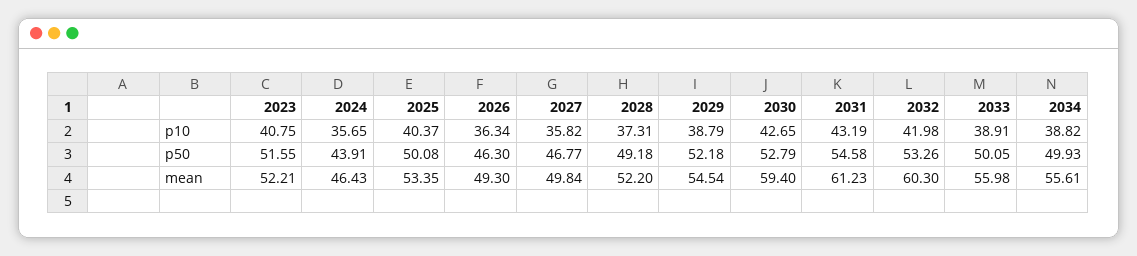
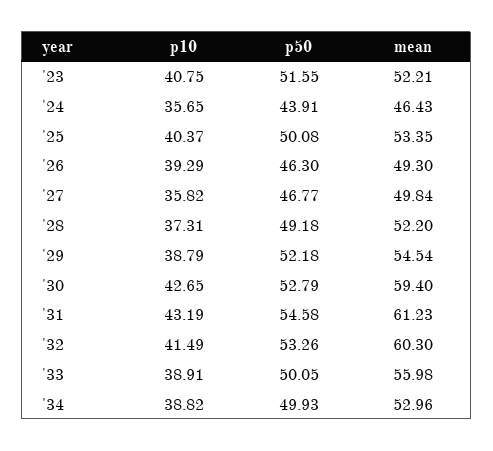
  {
    "2023": {
      "p10": 40.75,
      "p50": 51.55,
      "mean": 52.21
    },
    "2024": {
      "p10": 35.65,
      "p50": 43.91,
      "mean": 46.43
    },
    "2025": {
      "p10": 40.37,
      "p50": 50.08,
      "mean": 53.35
    },
    "2026": {
-     "p10": 36.34,
+     "p10": 39.29,
      "p50": 46.3,
      "mean": 49.3
    },
    "2027": {
      "p10": 35.82,
      "p50": 46.77,
      "mean": 49.84
    },
    "2028": {
      "p10": 37.31,
      "p50": 49.18,
      "mean": 52.2
    },
    "2029": {
      "p10": 38.79,
      "p50": 52.18,
      "mean": 54.54
    },
    "2030": {
      "p10": 42.65,
      "p50": 52.79,
      "mean": 59.4
    },
    "2031": {
      "p10": 43.19,
      "p50": 54.58,
      "mean": 61.23
    },
    "2032": {
-     "p10": 41.98,
+     "p10": 41.49,
      "p50": 53.26,
      "mean": 60.3
    },
    "2033": {
      "p10": 38.91,
      "p50": 50.05,
      "mean": 55.98
    },
    "2034": {
      "p10": 38.82,
      "p50": 49.93,
-     "mean": 55.61
+     "mean": 52.96
    }
  }

